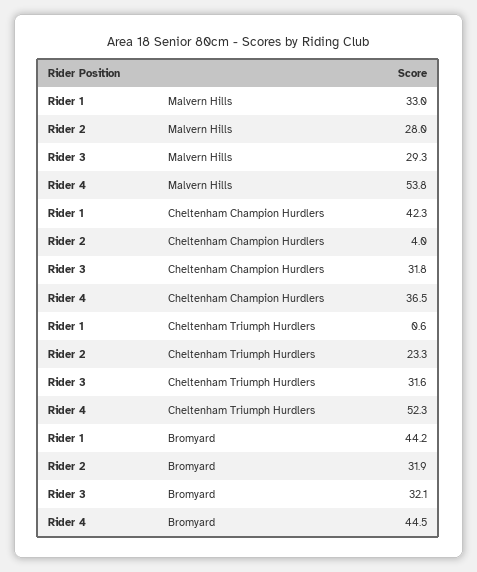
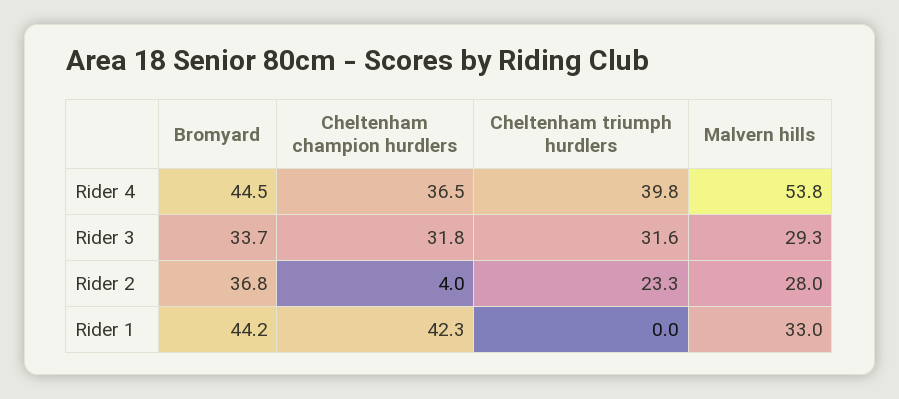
  {
    "Rider 1": {
      "Malvern Hills": 33,
      "Cheltenham Champion Hurdlers": 42.3,
-     "Cheltenham Triumph Hurdlers": 0.6,
+     "Cheltenham Triumph Hurdlers": 0,
      "Bromyard": 44.2
    },
    "Rider 2": {
      "Malvern Hills": 28,
      "Cheltenham Champion Hurdlers": 4,
      "Cheltenham Triumph Hurdlers": 23.3,
-     "Bromyard": 31.9
+     "Bromyard": 36.8
    },
    "Rider 3": {
      "Malvern Hills": 29.3,
      "Cheltenham Champion Hurdlers": 31.8,
      "Cheltenham Triumph Hurdlers": 31.6,
-     "Bromyard": 32.1
+     "Bromyard": 33.7
    },
    "Rider 4": {
      "Malvern Hills": 53.8,
      "Cheltenham Champion Hurdlers": 36.5,
-     "Cheltenham Triumph Hurdlers": 52.3,
+     "Cheltenham Triumph Hurdlers": 39.8,
      "Bromyard": 44.5
    }
  }

